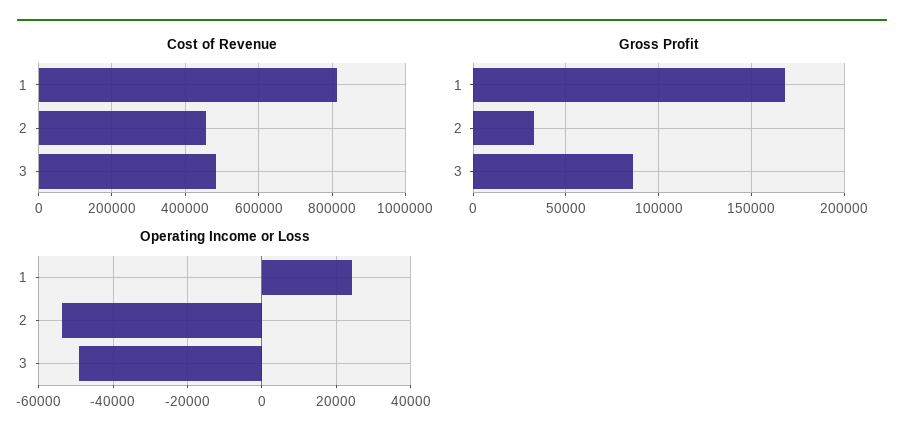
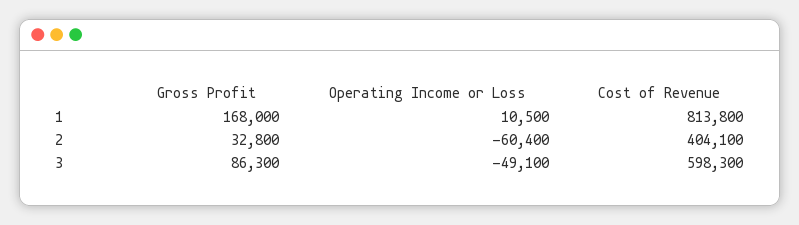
  {
    "Cost of Revenue": {
      "1": 813800,
-     "2": 460000,
+     "2": 404100,
-     "3": 480000
+     "3": 598300
    },
    "Gross Profit": {
      "1": 168000,
      "2": 32800,
      "3": 86300
    },
    "Operating Income or Loss": {
-     "1": 24000,
+     "1": 10500,
-     "2": -54000,
+     "2": -60400,
      "3": -49100
    }
  }

